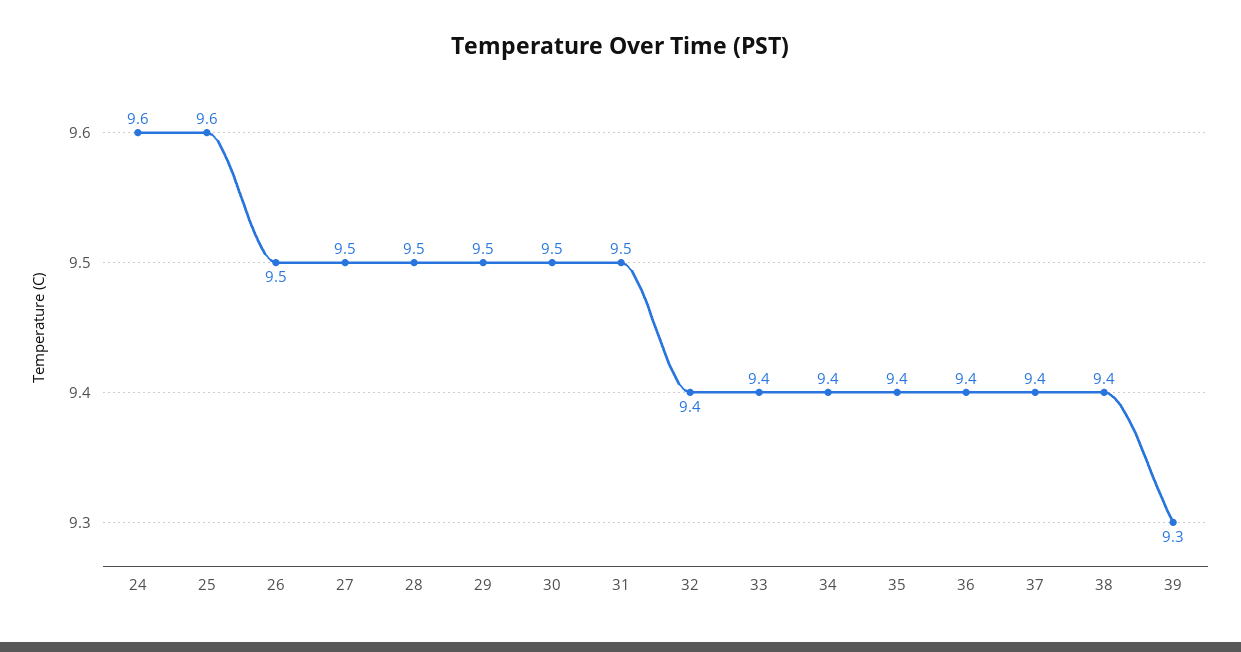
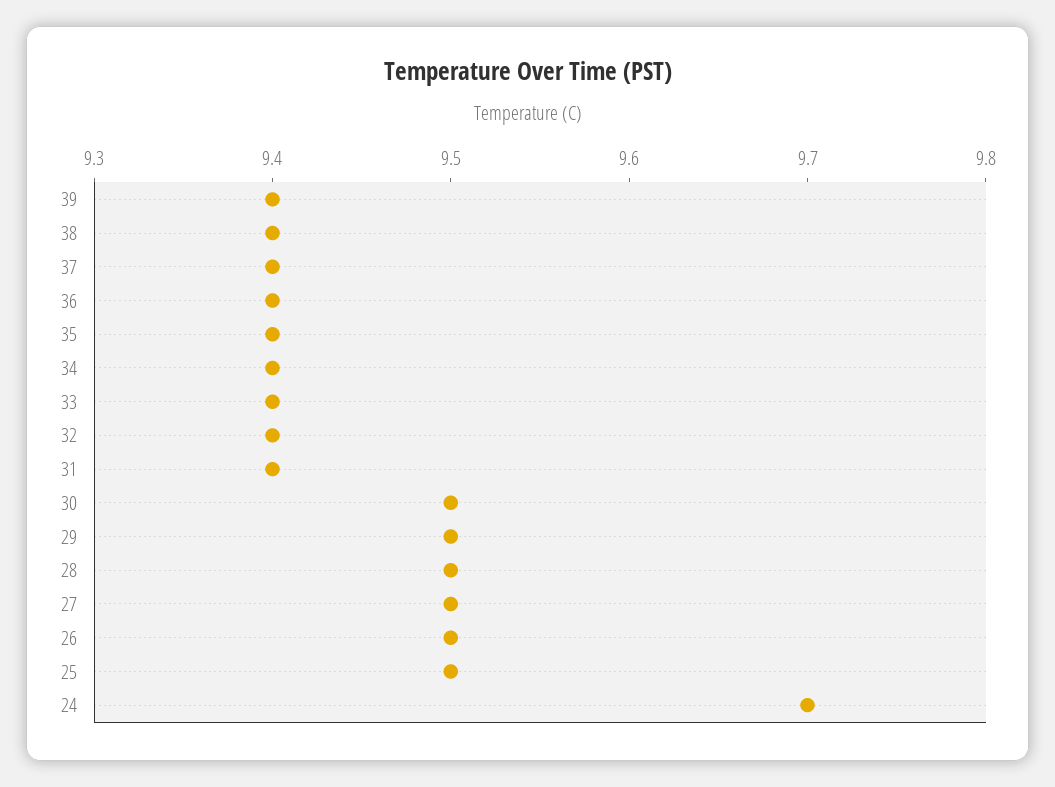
  {
-   "24": 9.6,
+   "24": 9.7,
-   "25": 9.6,
+   "25": 9.5,
    "26": 9.5,
    "27": 9.5,
    "28": 9.5,
    "29": 9.5,
    "30": 9.5,
-   "31": 9.5,
+   "31": 9.4,
    "32": 9.4,
    "33": 9.4,
    "34": 9.4,
    "35": 9.4,
    "36": 9.4,
    "37": 9.4,
    "38": 9.4,
-   "39": 9.3
+   "39": 9.4
  }

